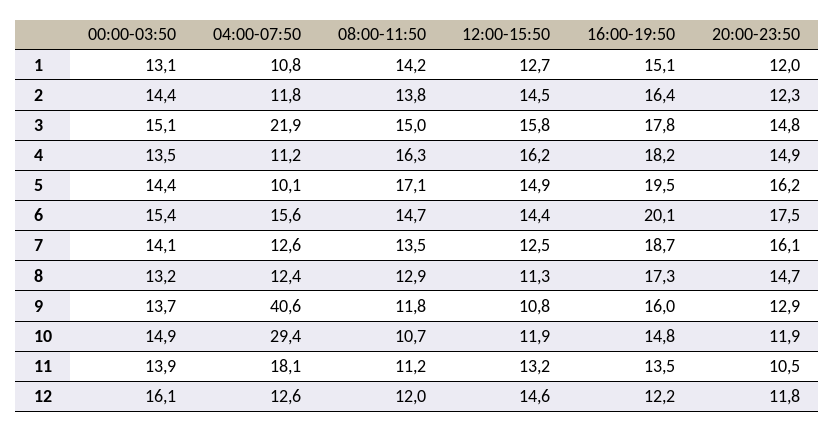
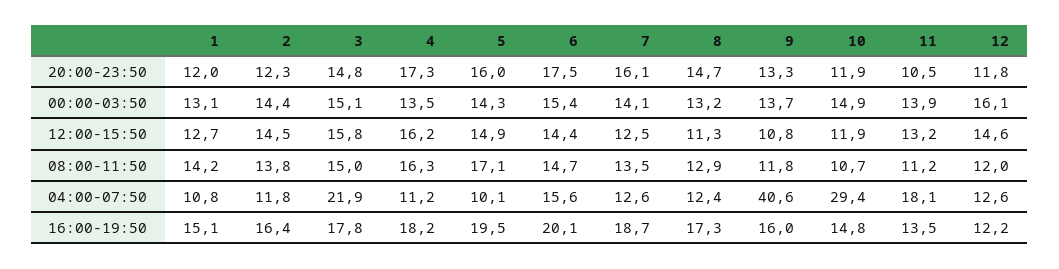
  {
    "00:00-03:50": {
      "1": 13.1,
      "2": 14.4,
      "3": 15.1,
      "4": 13.5,
-     "5": 14.4,
+     "5": 14.3,
      "6": 15.4,
      "7": 14.1,
      "8": 13.2,
      "9": 13.7,
      "10": 14.9,
      "11": 13.9,
      "12": 16.1
    },
    "04:00-07:50": {
      "1": 10.8,
      "2": 11.8,
      "3": 21.9,
      "4": 11.2,
      "5": 10.1,
      "6": 15.6,
      "7": 12.6,
      "8": 12.4,
      "9": 40.6,
      "10": 29.4,
      "11": 18.1,
      "12": 12.6
    },
    "08:00-11:50": {
      "1": 14.2,
      "2": 13.8,
      "3": 15,
      "4": 16.3,
      "5": 17.1,
      "6": 14.7,
      "7": 13.5,
      "8": 12.9,
      "9": 11.8,
      "10": 10.7,
      "11": 11.2,
      "12": 12
    },
    "12:00-15:50": {
      "1": 12.7,
      "2": 14.5,
      "3": 15.8,
      "4": 16.2,
      "5": 14.9,
      "6": 14.4,
      "7": 12.5,
      "8": 11.3,
      "9": 10.8,
      "10": 11.9,
      "11": 13.2,
      "12": 14.6
    },
    "16:00-19:50": {
      "1": 15.1,
      "2": 16.4,
      "3": 17.8,
      "4": 18.2,
      "5": 19.5,
      "6": 20.1,
      "7": 18.7,
      "8": 17.3,
      "9": 16,
      "10": 14.8,
      "11": 13.5,
      "12": 12.2
    },
    "20:00-23:50": {
      "1": 12,
      "2": 12.3,
      "3": 14.8,
-     "4": 14.9,
+     "4": 17.3,
-     "5": 16.2,
+     "5": 16,
      "6": 17.5,
      "7": 16.1,
      "8": 14.7,
-     "9": 12.9,
+     "9": 13.3,
      "10": 11.9,
      "11": 10.5,
      "12": 11.8
    }
  }

